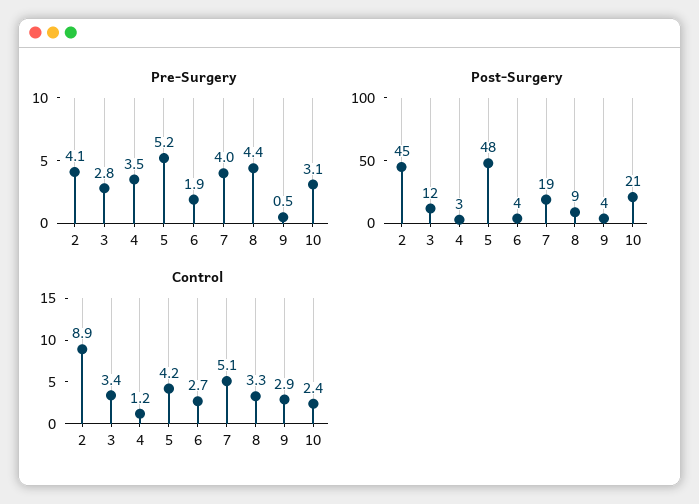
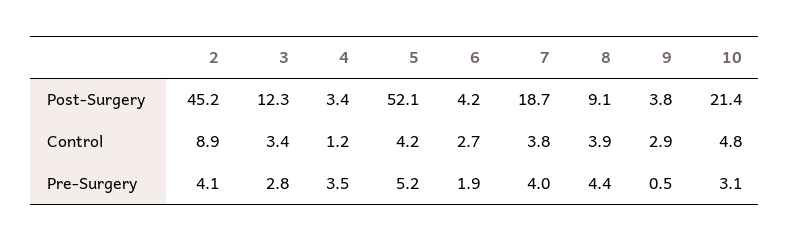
  {
    "Pre-Surgery": {
      "2": 4.1,
      "3": 2.8,
      "4": 3.5,
      "5": 5.2,
      "6": 1.9,
      "7": 4,
      "8": 4.4,
      "9": 0.5,
      "10": 3.1
    },
    "Post-Surgery": {
      "2": 45.2,
      "3": 12.3,
      "4": 3.4,
-     "5": 48,
+     "5": 52.1,
      "6": 4.2,
      "7": 18.7,
      "8": 9.1,
      "9": 3.8,
      "10": 21.4
    },
    "Control": {
      "2": 8.9,
      "3": 3.4,
      "4": 1.2,
      "5": 4.2,
      "6": 2.7,
-     "7": 5.1,
+     "7": 3.8,
-     "8": 3.3,
+     "8": 3.9,
      "9": 2.9,
-     "10": 2.4
+     "10": 4.8
    }
  }

